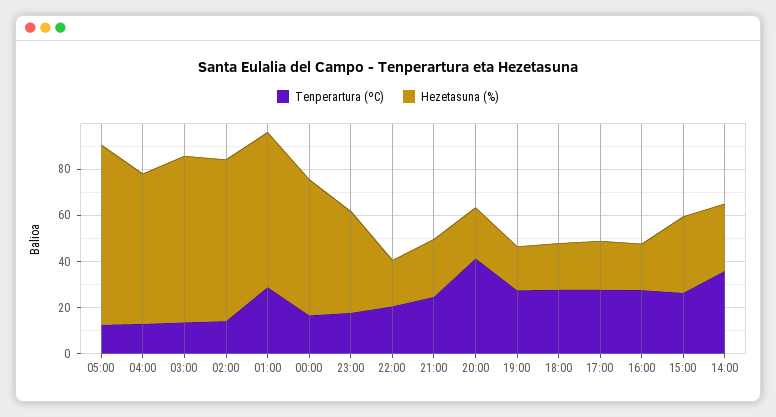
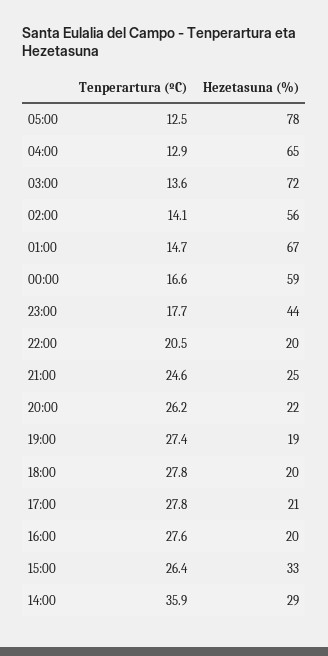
  {
    "Tenperartura (ºC)": {
      "05:00": 12.5,
      "04:00": 12.9,
      "03:00": 13.6,
      "02:00": 14.1,
-     "01:00": 30,
+     "01:00": 14.7,
      "00:00": 16.6,
      "23:00": 17.7,
      "22:00": 20.5,
      "21:00": 24.6,
-     "20:00": 40,
+     "20:00": 26.2,
      "19:00": 27.4,
      "18:00": 27.8,
      "17:00": 27.8,
      "16:00": 27.6,
      "15:00": 26.4,
      "14:00": 35.9
    },
    "Hezetasuna (%)": {
      "05:00": 78,
      "04:00": 65,
      "03:00": 72,
-     "02:00": 70,
+     "02:00": 56,
      "01:00": 67,
      "00:00": 59,
      "23:00": 44,
      "22:00": 20,
      "21:00": 25,
      "20:00": 22,
      "19:00": 19,
      "18:00": 20,
      "17:00": 21,
      "16:00": 20,
      "15:00": 33,
      "14:00": 29
    }
  }

